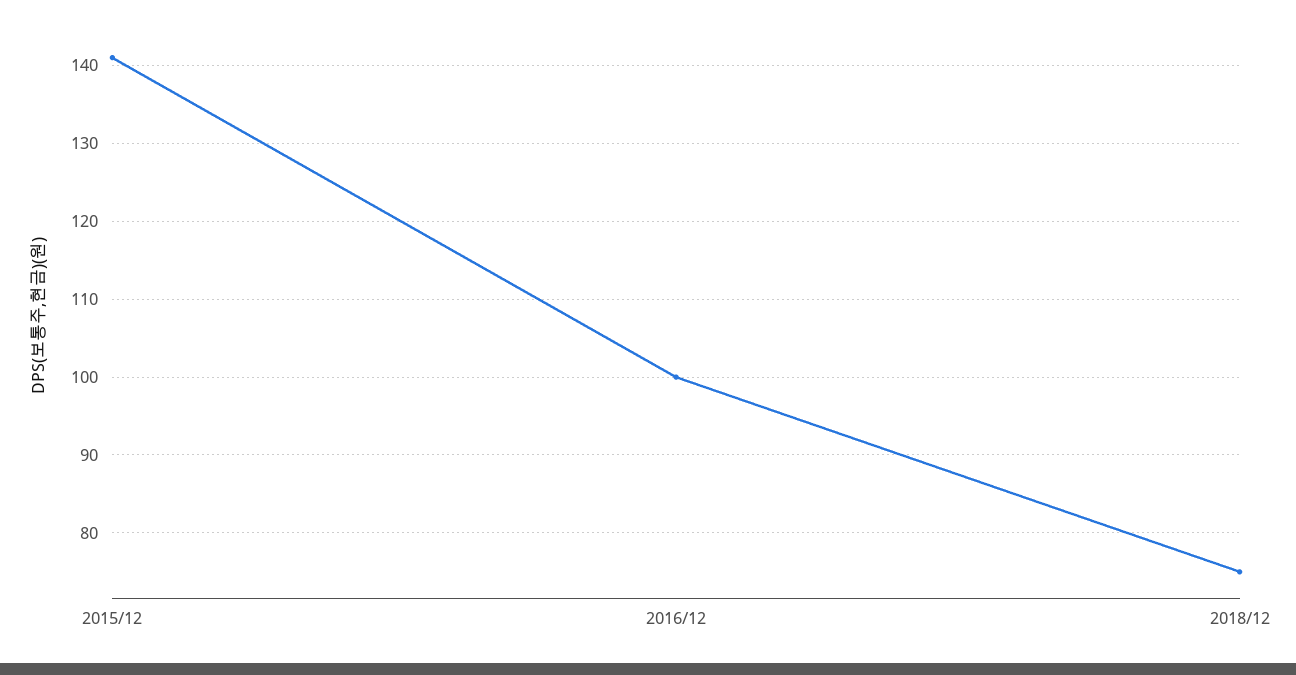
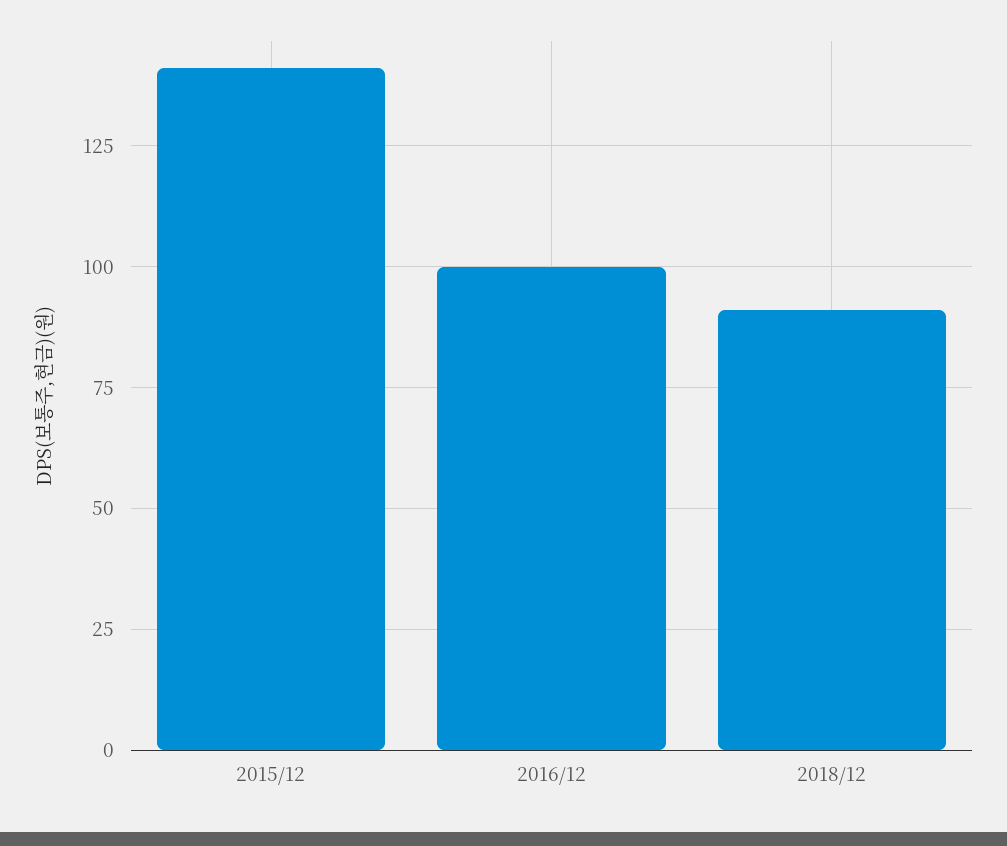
  {
    "2015/12": 141,
    "2016/12": 100,
-   "2018/12": 75
+   "2018/12": 90
  }

